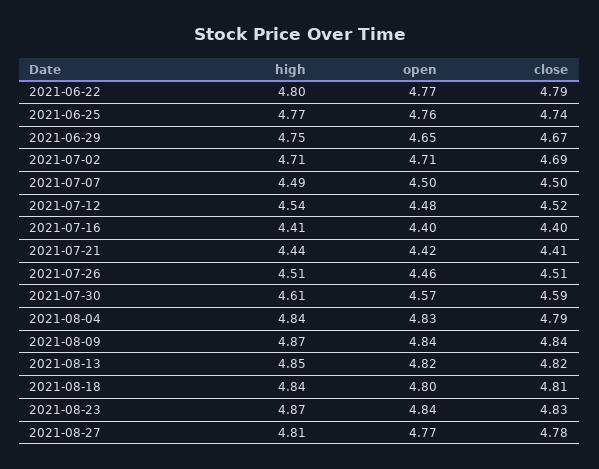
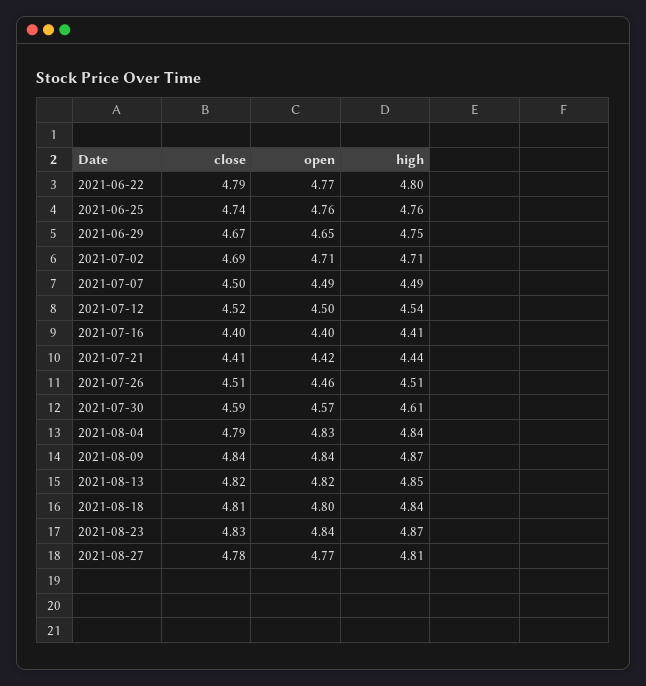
  {
    "high": {
      "2021-06-22": 4.8,
-     "2021-06-25": 4.77,
+     "2021-06-25": 4.76,
      "2021-06-29": 4.75,
      "2021-07-02": 4.71,
      "2021-07-07": 4.49,
      "2021-07-12": 4.54,
      "2021-07-16": 4.41,
      "2021-07-21": 4.44,
      "2021-07-26": 4.51,
      "2021-07-30": 4.61,
      "2021-08-04": 4.84,
      "2021-08-09": 4.87,
      "2021-08-13": 4.85,
      "2021-08-18": 4.84,
      "2021-08-23": 4.87,
      "2021-08-27": 4.81
    },
    "open": {
      "2021-06-22": 4.77,
      "2021-06-25": 4.76,
      "2021-06-29": 4.65,
      "2021-07-02": 4.71,
-     "2021-07-07": 4.5,
+     "2021-07-07": 4.49,
-     "2021-07-12": 4.48,
+     "2021-07-12": 4.5,
      "2021-07-16": 4.4,
      "2021-07-21": 4.42,
      "2021-07-26": 4.46,
      "2021-07-30": 4.57,
      "2021-08-04": 4.83,
      "2021-08-09": 4.84,
      "2021-08-13": 4.82,
      "2021-08-18": 4.8,
      "2021-08-23": 4.84,
      "2021-08-27": 4.77
    },
    "close": {
      "2021-06-22": 4.79,
      "2021-06-25": 4.74,
      "2021-06-29": 4.67,
      "2021-07-02": 4.69,
      "2021-07-07": 4.5,
      "2021-07-12": 4.52,
      "2021-07-16": 4.4,
      "2021-07-21": 4.41,
      "2021-07-26": 4.51,
      "2021-07-30": 4.59,
      "2021-08-04": 4.79,
      "2021-08-09": 4.84,
      "2021-08-13": 4.82,
      "2021-08-18": 4.81,
      "2021-08-23": 4.83,
      "2021-08-27": 4.78
    }
  }

